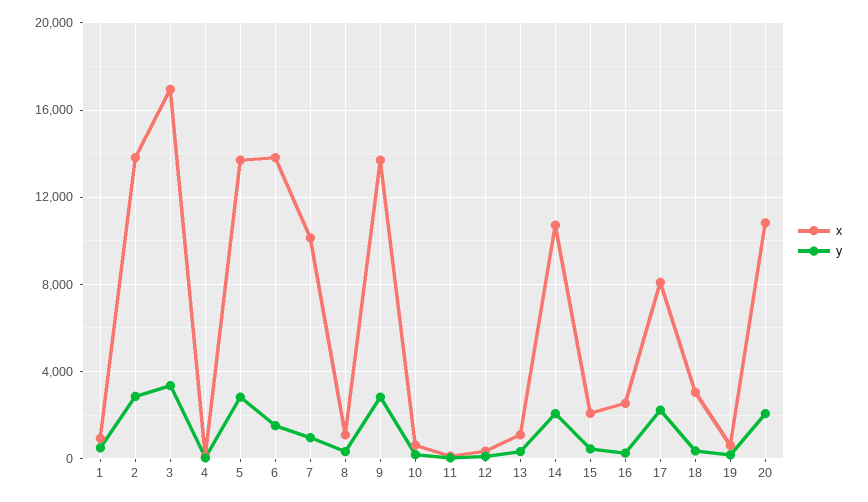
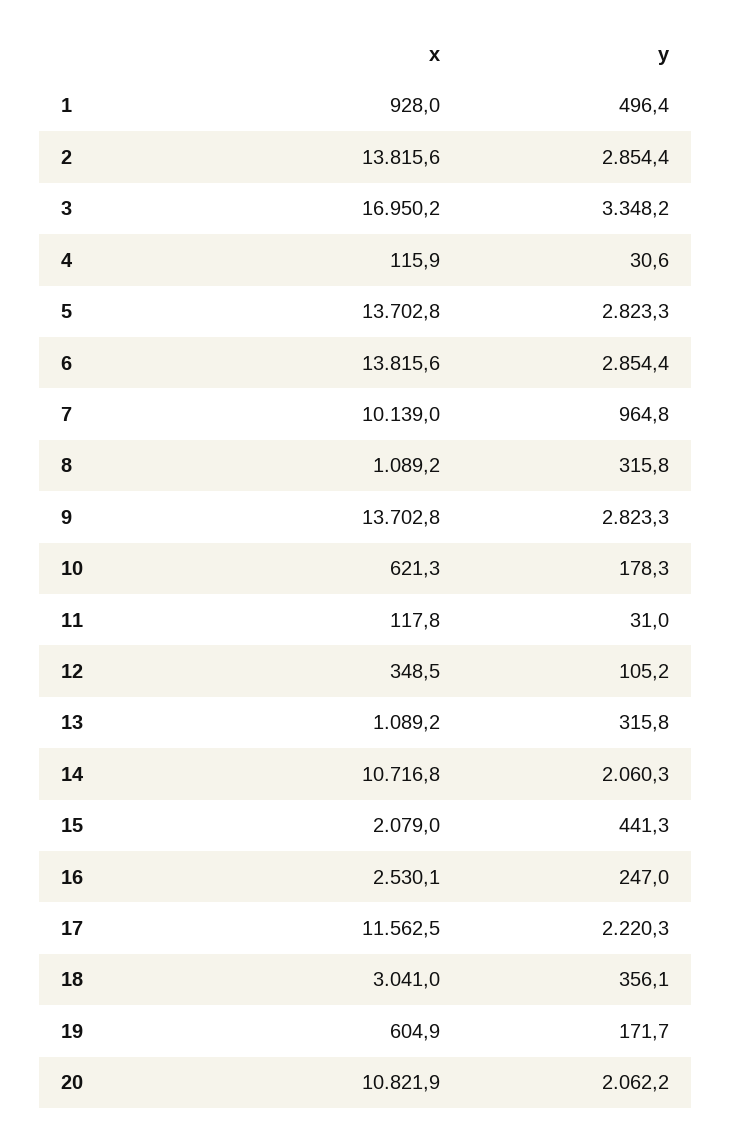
  {
    "x": {
      "1": 928,
      "2": 13815.6,
      "3": 16950.2,
      "4": 115.9,
      "5": 13702.8,
      "6": 13815.6,
      "7": 10139,
      "8": 1089.2,
      "9": 13702.8,
      "10": 621.3,
      "11": 117.8,
      "12": 348.5,
      "13": 1089.2,
      "14": 10716.8,
      "15": 2079,
      "16": 2530.1,
-     "17": 8000,
+     "17": 11562.5,
      "18": 3041,
      "19": 604.9,
      "20": 10821.9
    },
    "y": {
      "1": 496.4,
      "2": 2854.4,
      "3": 3348.2,
      "4": 30.6,
      "5": 2823.3,
-     "6": 1500,
+     "6": 2854.4,
      "7": 964.8,
      "8": 315.8,
      "9": 2823.3,
      "10": 178.3,
      "11": 31,
      "12": 105.2,
      "13": 315.8,
      "14": 2060.3,
      "15": 441.3,
      "16": 247,
      "17": 2220.3,
      "18": 356.1,
      "19": 171.7,
      "20": 2062.2
    }
  }

